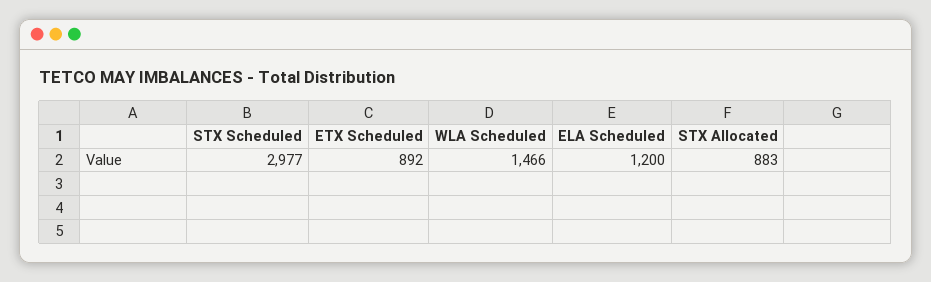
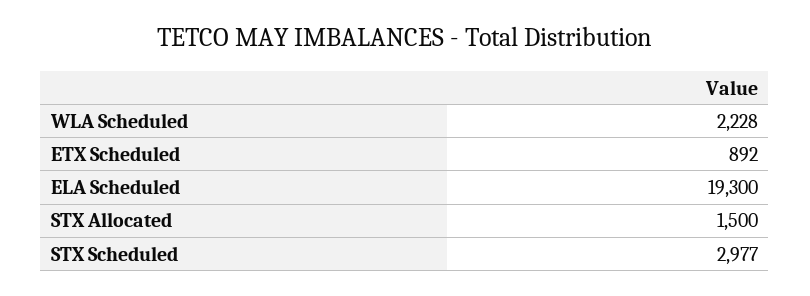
  {
    "STX Scheduled": 2977,
    "ETX Scheduled": 892,
-   "WLA Scheduled": 1466,
+   "WLA Scheduled": 2228,
-   "ELA Scheduled": 1200,
+   "ELA Scheduled": 19300,
-   "STX Allocated": 883
+   "STX Allocated": 1500
  }

